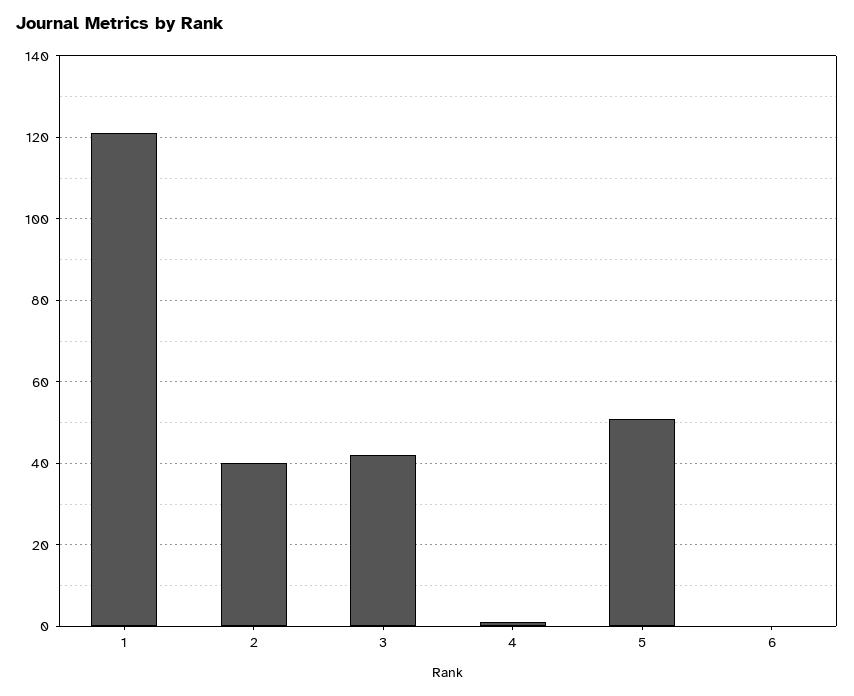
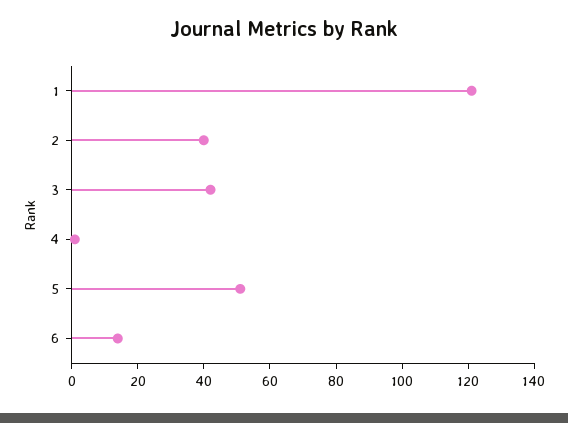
  {
    "1": 120,
    "2": 40,
    "3": 40,
    "4": 0,
    "5": 50,
-   "6": 0
+   "6": 15
  }

